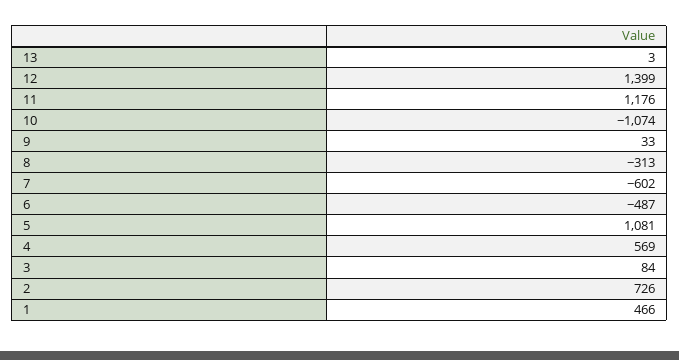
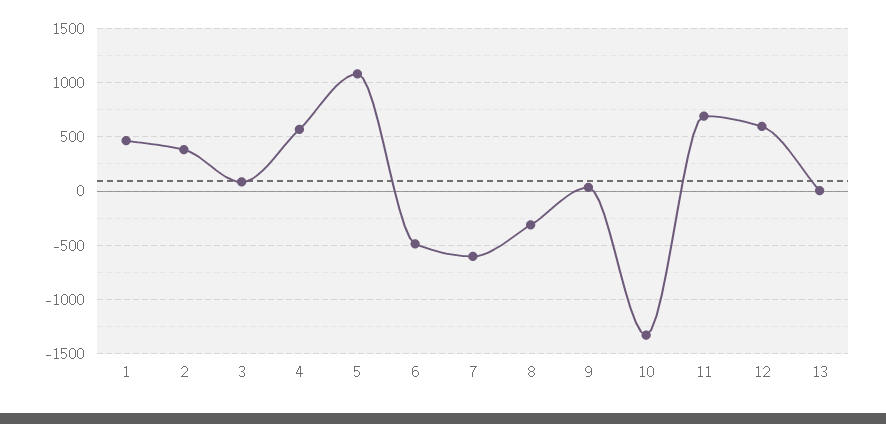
  {
    "13": 3,
-   "12": 1399,
+   "12": 600,
-   "11": 1176,
+   "11": 700,
-   "10": -1074,
+   "10": -1300,
    "9": 33,
    "8": -313,
    "7": -602,
    "6": -487,
    "5": 1081,
    "4": 569,
    "3": 84,
-   "2": 726,
+   "2": 400,
    "1": 466
  }

